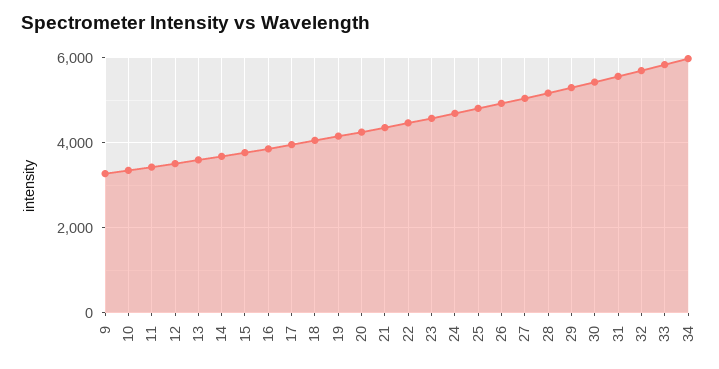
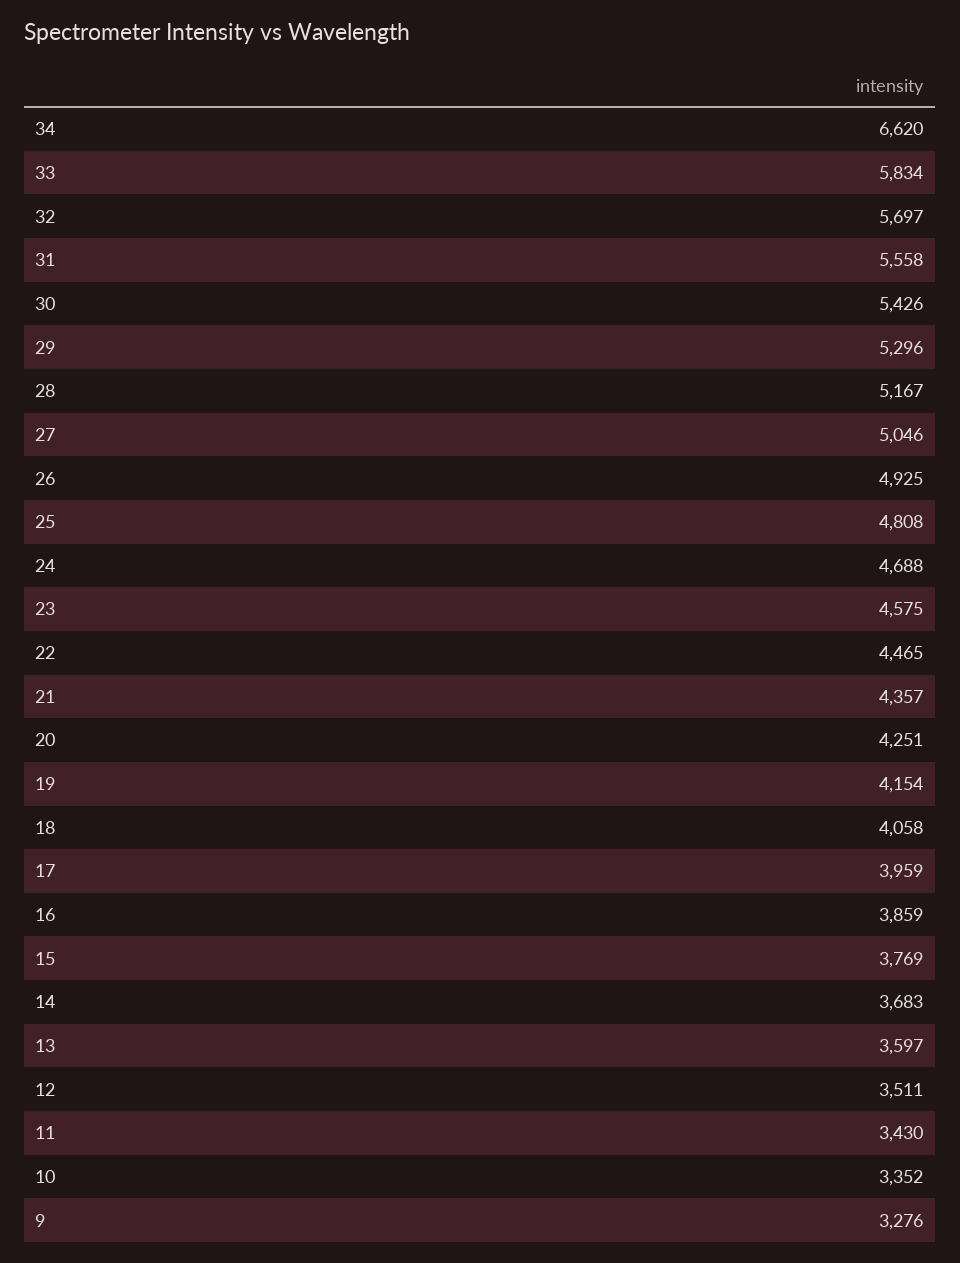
  {
    "9": 3276,
    "10": 3352,
    "11": 3430,
    "12": 3511,
    "13": 3597,
    "14": 3683,
    "15": 3769,
    "16": 3859,
    "17": 3959,
    "18": 4058,
    "19": 4154,
    "20": 4251,
    "21": 4357,
    "22": 4465,
    "23": 4575,
    "24": 4688,
    "25": 4808,
    "26": 4925,
    "27": 5046,
    "28": 5167,
    "29": 5296,
    "30": 5426,
    "31": 5558,
    "32": 5697,
    "33": 5834,
-   "34": 6000
+   "34": 6620
  }

